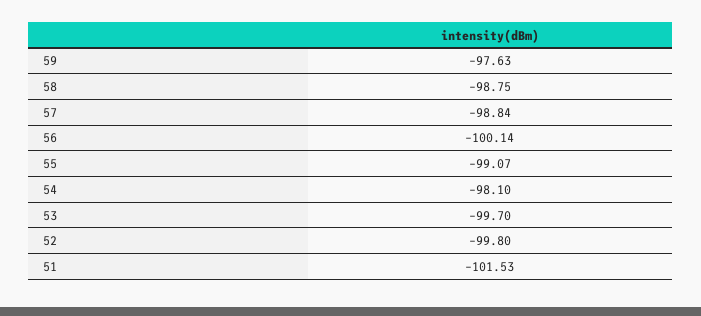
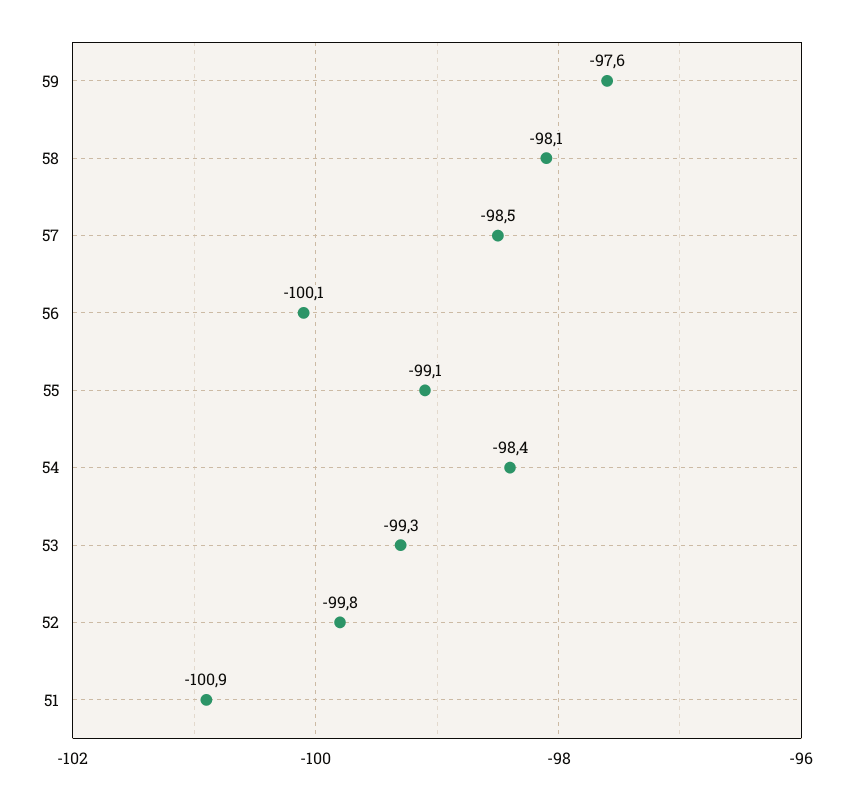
  {
    "59": -97.63,
-   "58": -98.75,
+   "58": -98.1,
-   "57": -98.84,
+   "57": -98.5,
    "56": -100.14,
    "55": -99.07,
-   "54": -98.1,
+   "54": -98.4,
-   "53": -99.7,
+   "53": -99.3,
    "52": -99.8,
-   "51": -101.53
+   "51": -100.9
  }

